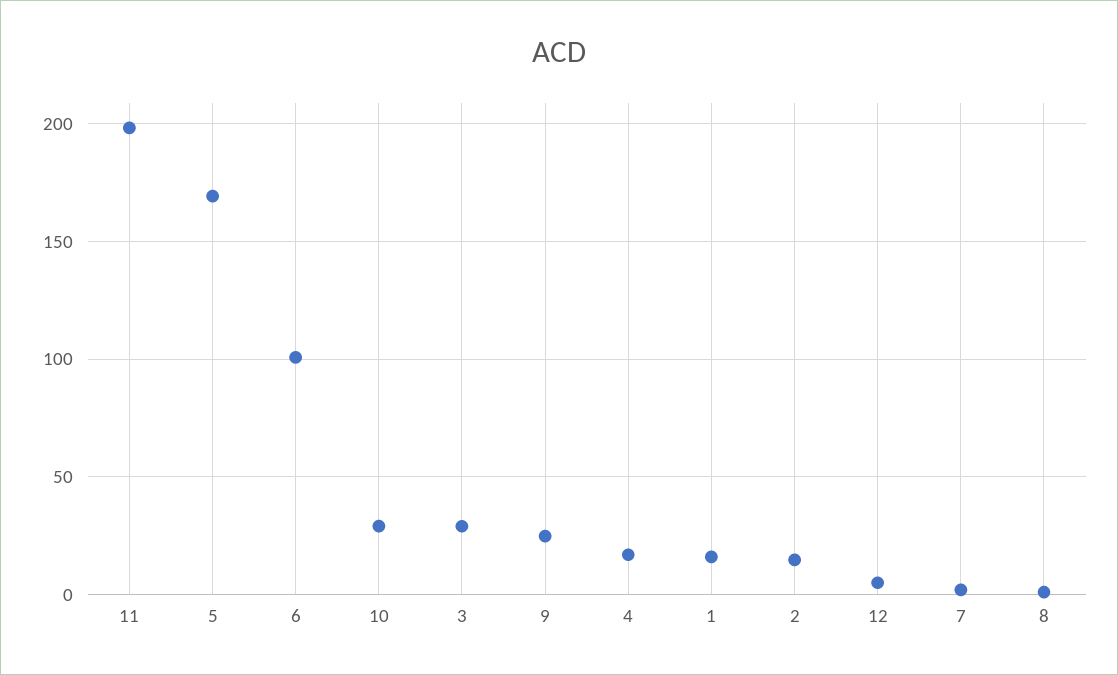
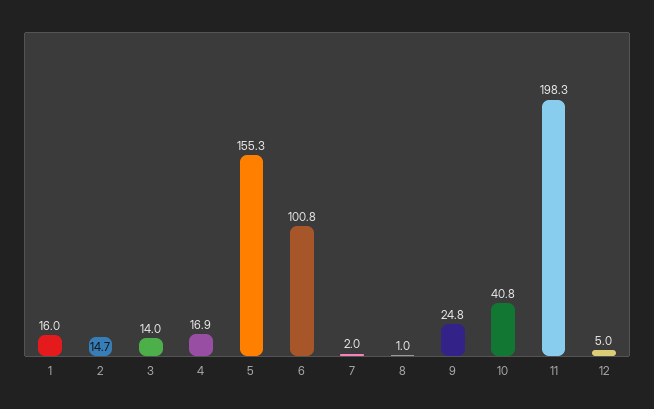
  {
    "11": 198.3,
-   "5": 170,
+   "5": 155.3,
    "6": 100.8,
-   "10": 30,
+   "10": 40.8,
-   "3": 30,
+   "3": 14,
    "9": 24.8,
    "4": 16.9,
    "1": 16,
    "2": 14.7,
    "12": 5,
    "7": 2,
    "8": 1
  }

